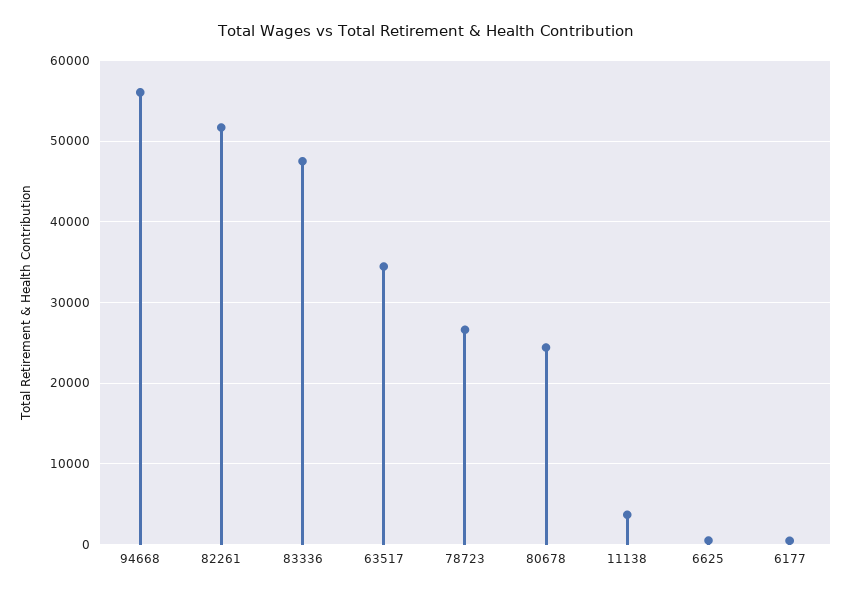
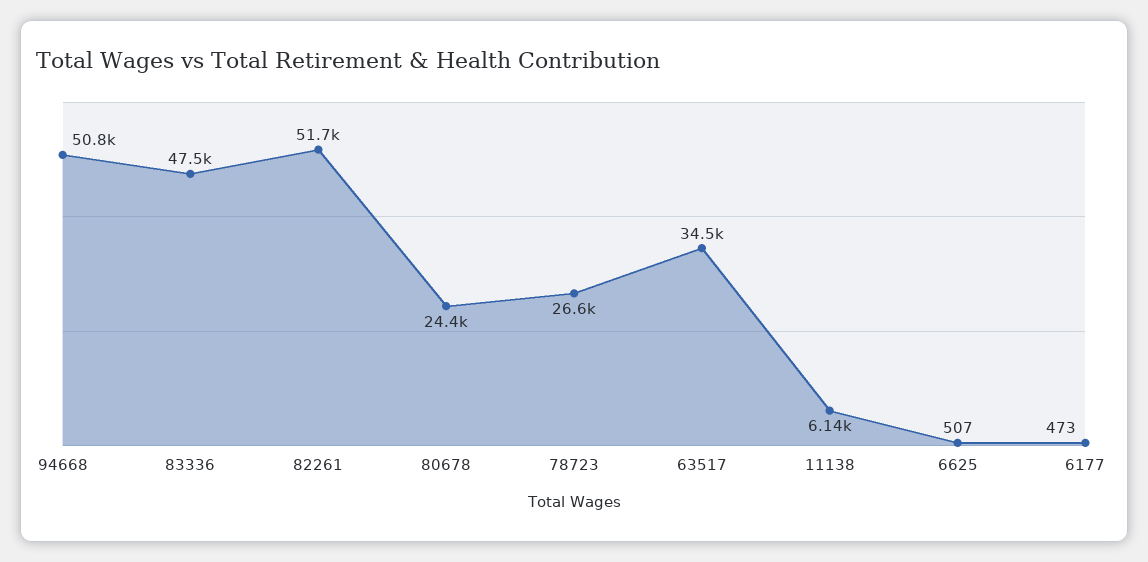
  {
-   "94668": 56000,
+   "94668": 50800,
    "82261": 51700,
    "83336": 47500,
    "63517": 34500,
    "78723": 26600,
    "80678": 24400,
-   "11138": 4000,
+   "11138": 6140,
    "6625": 507,
    "6177": 473
  }

